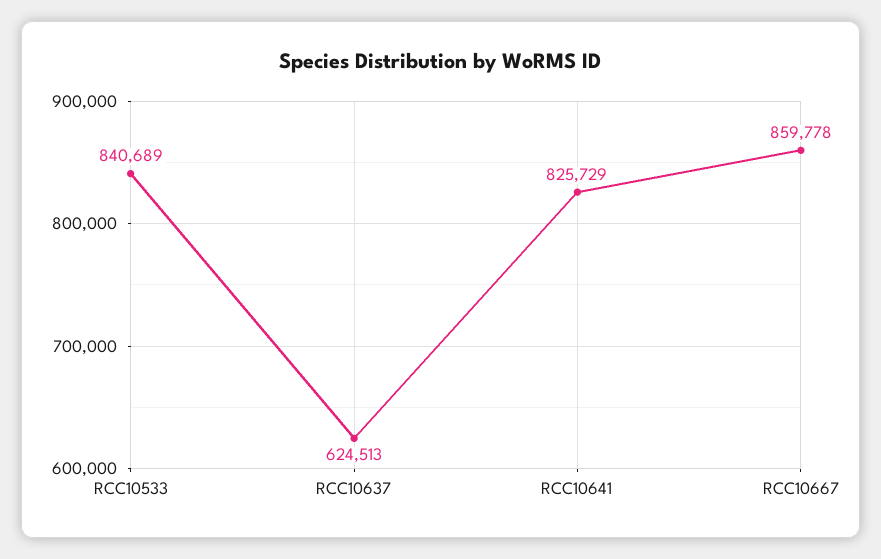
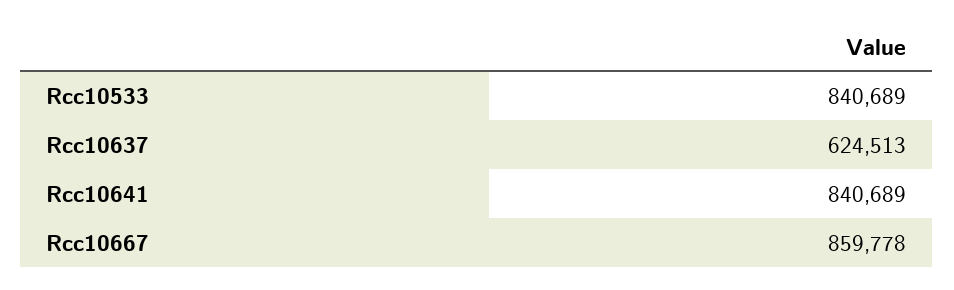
  {
    "RCC10533": 840689,
    "RCC10637": 624513,
-   "RCC10641": 825729,
+   "RCC10641": 840689,
    "RCC10667": 859778
  }

